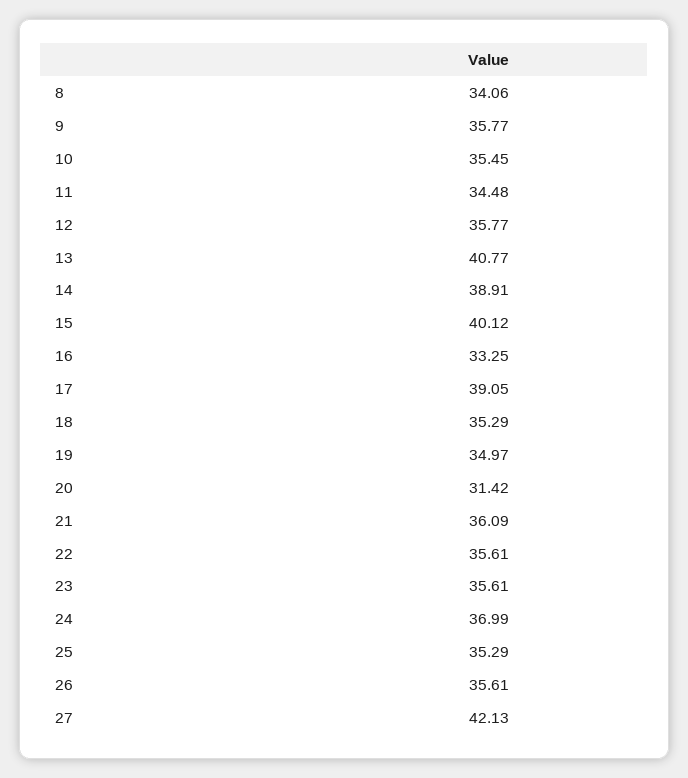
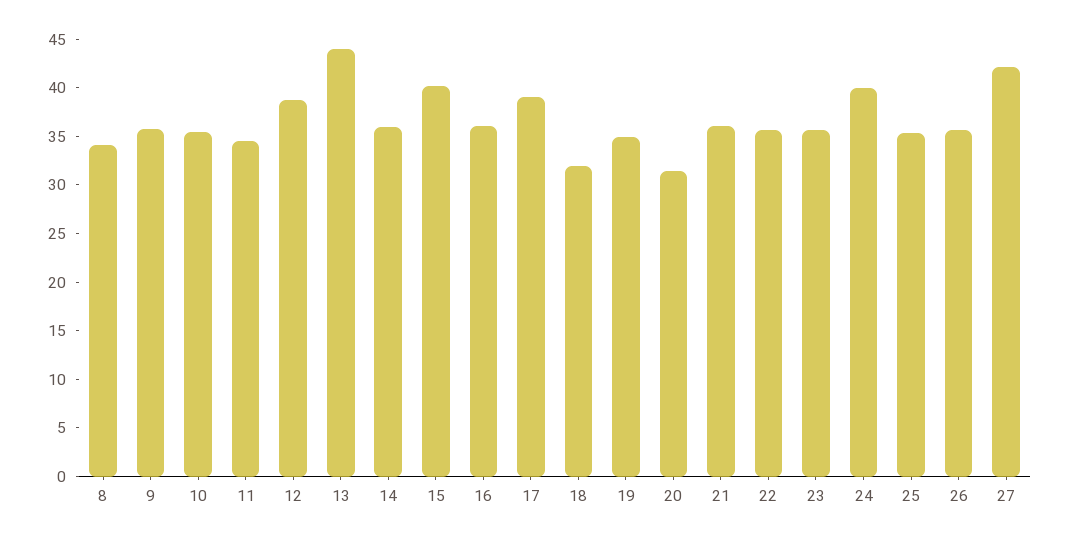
  {
    "8": 34.06,
    "9": 35.77,
    "10": 35.45,
    "11": 34.48,
-   "12": 35.77,
+   "12": 39,
-   "13": 40.77,
+   "13": 44,
-   "14": 38.91,
+   "14": 36,
    "15": 40.12,
-   "16": 33.25,
+   "16": 36,
    "17": 39.05,
-   "18": 35.29,
+   "18": 32,
    "19": 34.97,
    "20": 31.42,
    "21": 36.09,
    "22": 35.61,
    "23": 35.61,
-   "24": 36.99,
+   "24": 40,
    "25": 35.29,
    "26": 35.61,
    "27": 42.13
  }

